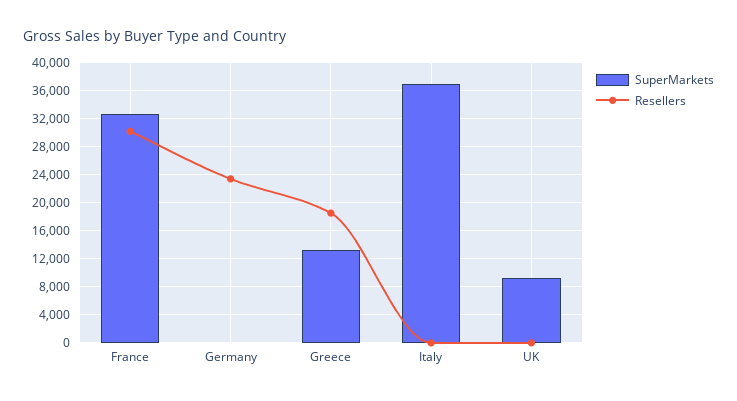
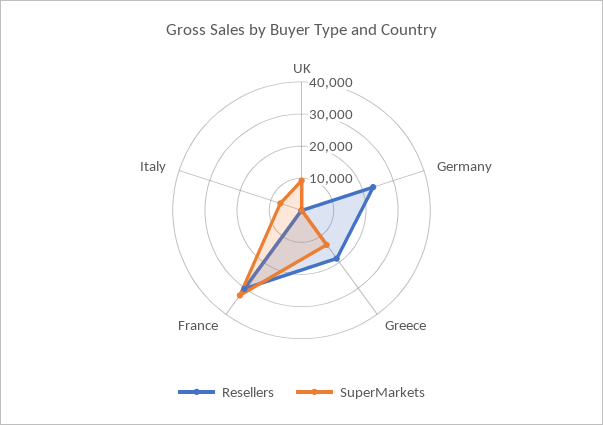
  {
    "SuperMarkets": {
      "France": 33000,
      "Germany": 0,
      "Greece": 13000,
-     "Italy": 37000,
+     "Italy": 7500,
      "UK": 9000
    },
    "Resellers": {
      "France": 30000,
      "Germany": 23000,
      "Greece": 19000,
      "Italy": 0,
      "UK": 0
    }
  }

